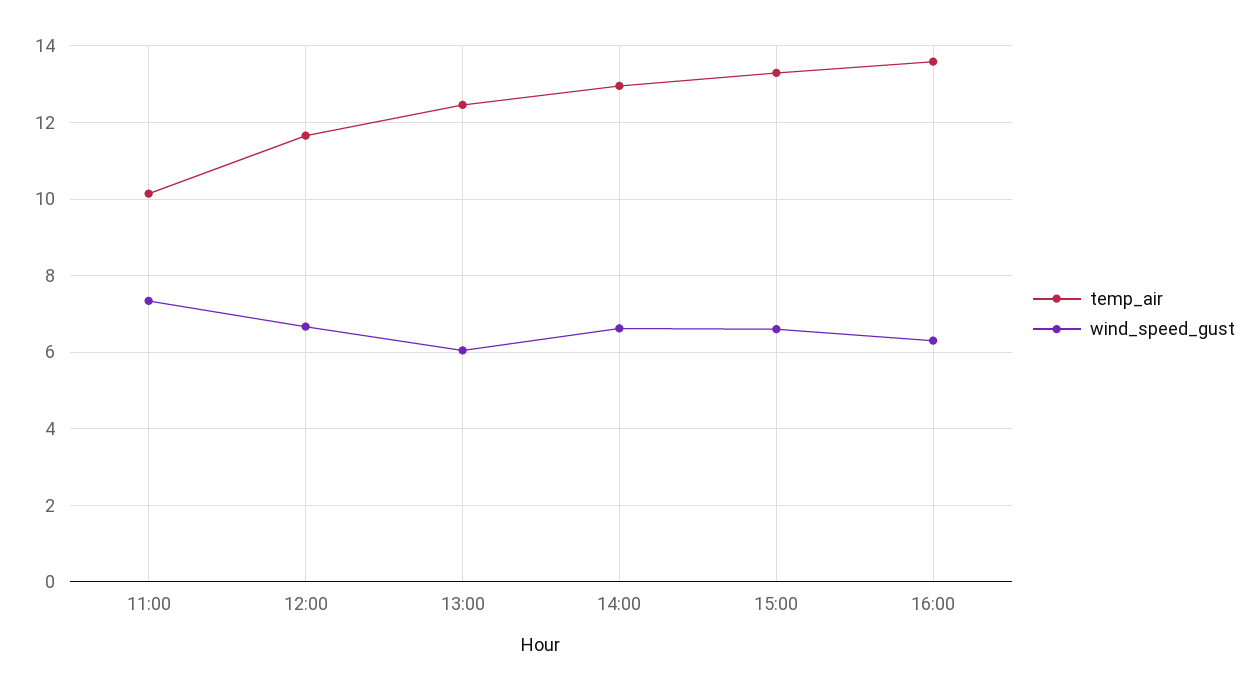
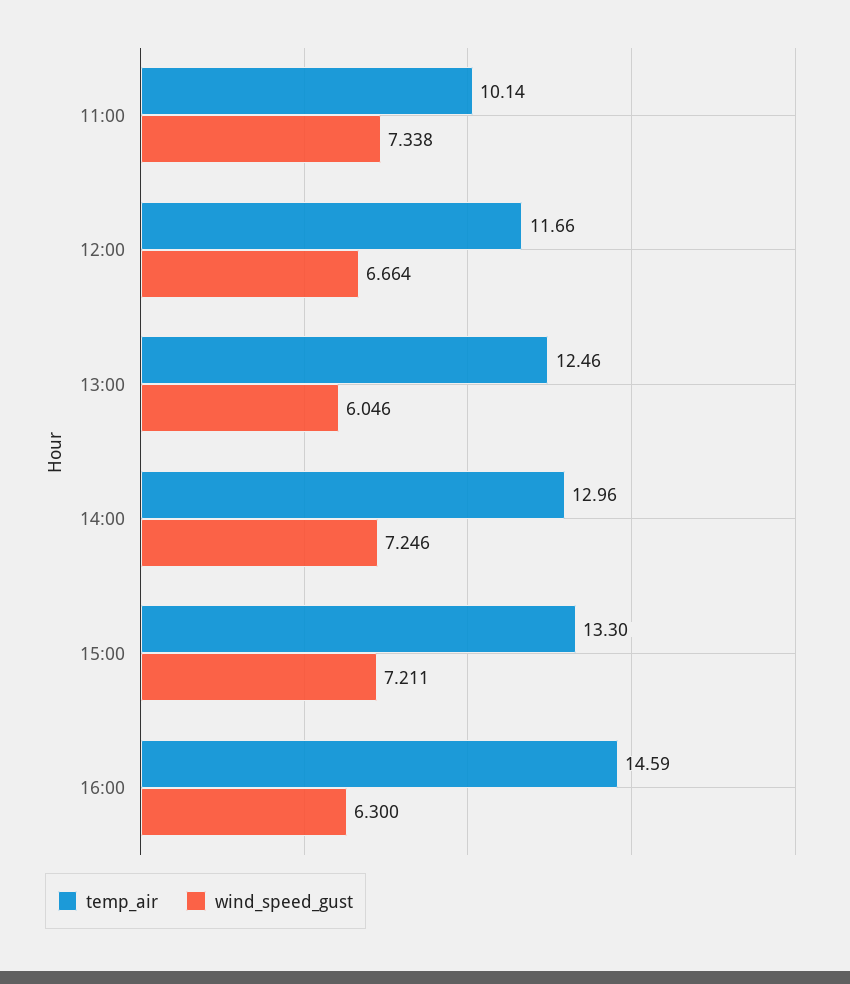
  {
    "temp_air": {
      "11:00": 10.14,
      "12:00": 11.66,
      "13:00": 12.46,
      "14:00": 12.96,
      "15:00": 13.3,
-     "16:00": 13.6
+     "16:00": 14.59
    },
    "wind_speed_gust": {
      "11:00": 7.338,
      "12:00": 6.664,
      "13:00": 6.046,
-     "14:00": 6.6,
+     "14:00": 7.246,
-     "15:00": 6.6,
+     "15:00": 7.211,
      "16:00": 6.3
    }
  }

